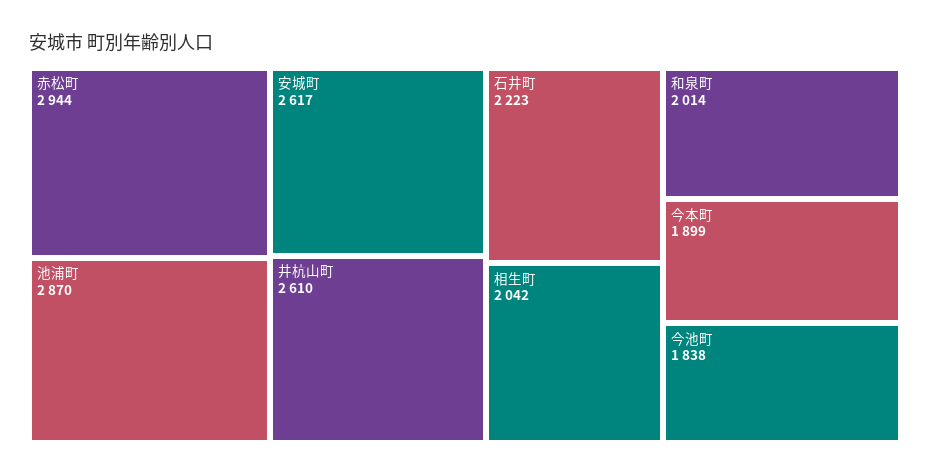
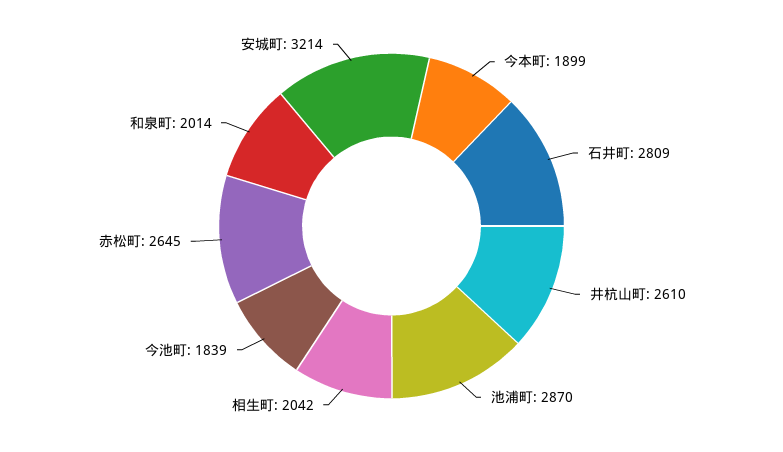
  {
-   "赤松町": 2944,
+   "赤松町": 2645,
    "池浦町": 2870,
-   "安城町": 2617,
+   "安城町": 3214,
    "井杭山町": 2610,
-   "石井町": 2223,
+   "石井町": 2809,
    "相生町": 2042,
    "和泉町": 2014,
    "今本町": 1899,
-   "今池町": 1838
+   "今池町": 1839
  }

